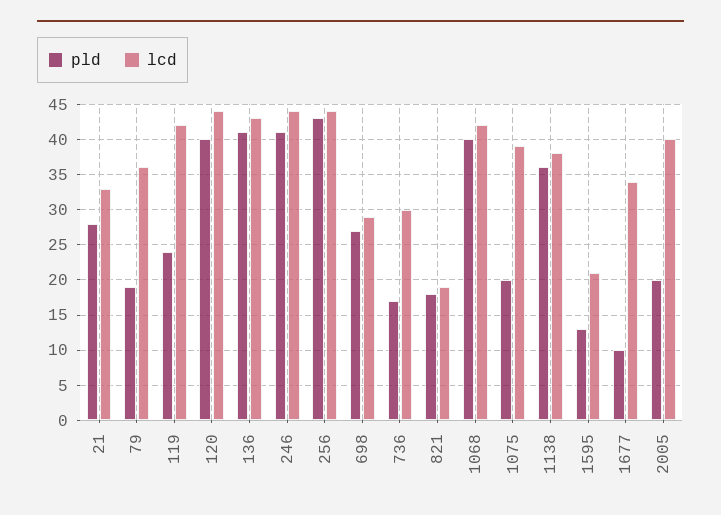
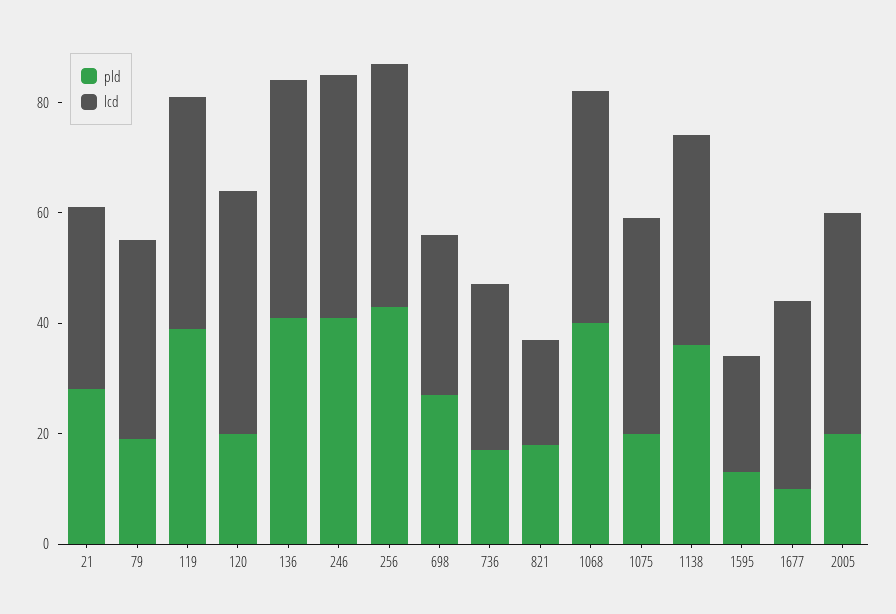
  {
    "pld": {
      "21": 28,
      "79": 19,
-     "119": 24,
+     "119": 40,
-     "120": 40,
+     "120": 20,
      "136": 41,
      "246": 41,
      "256": 43,
      "698": 27,
      "736": 17,
      "821": 18,
      "1068": 40,
      "1075": 20,
      "1138": 36,
      "1595": 13,
      "1677": 10,
      "2005": 20
    },
    "lcd": {
      "21": 33,
      "79": 36,
      "119": 42,
      "120": 44,
      "136": 43,
      "246": 44,
      "256": 44,
      "698": 29,
      "736": 30,
      "821": 19,
      "1068": 42,
      "1075": 39,
      "1138": 38,
      "1595": 21,
      "1677": 34,
      "2005": 40
    }
  }

